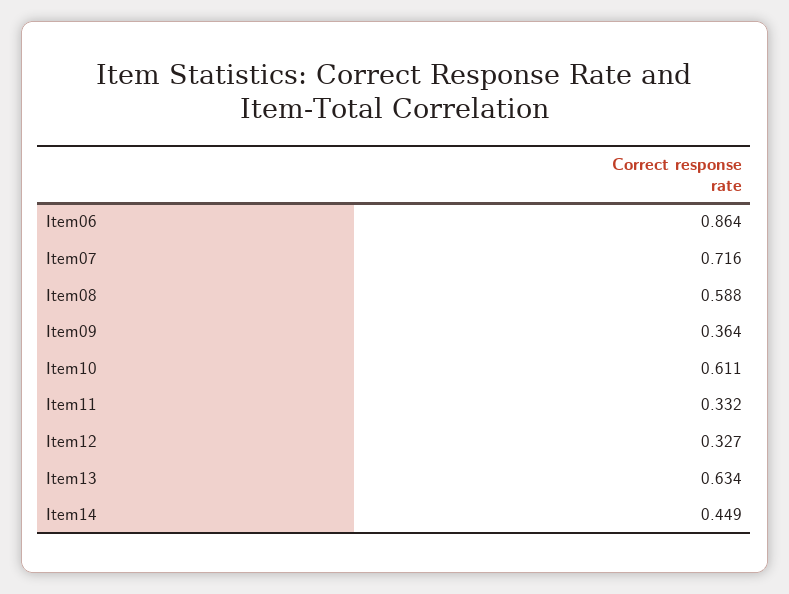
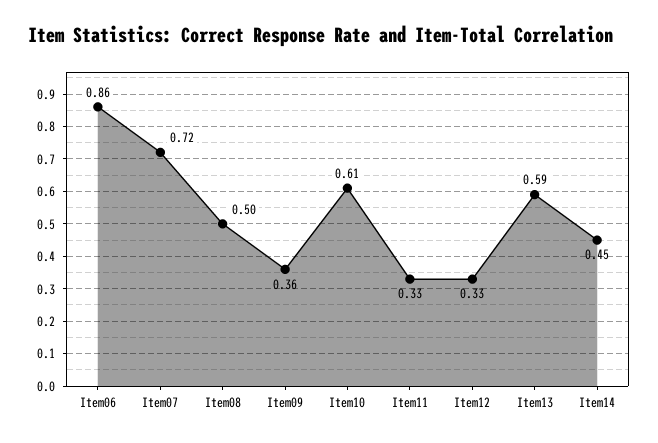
  {
    "Item06": 0.864,
    "Item07": 0.716,
-   "Item08": 0.588,
+   "Item08": 0.5,
    "Item09": 0.364,
    "Item10": 0.611,
    "Item11": 0.332,
    "Item12": 0.327,
-   "Item13": 0.634,
+   "Item13": 0.59,
    "Item14": 0.449
  }

